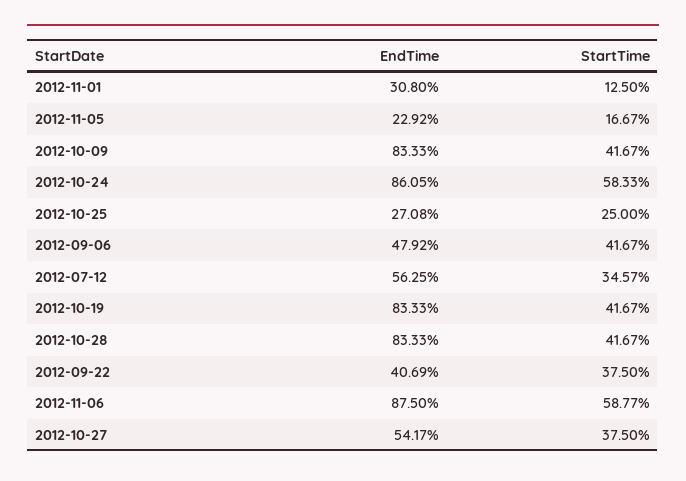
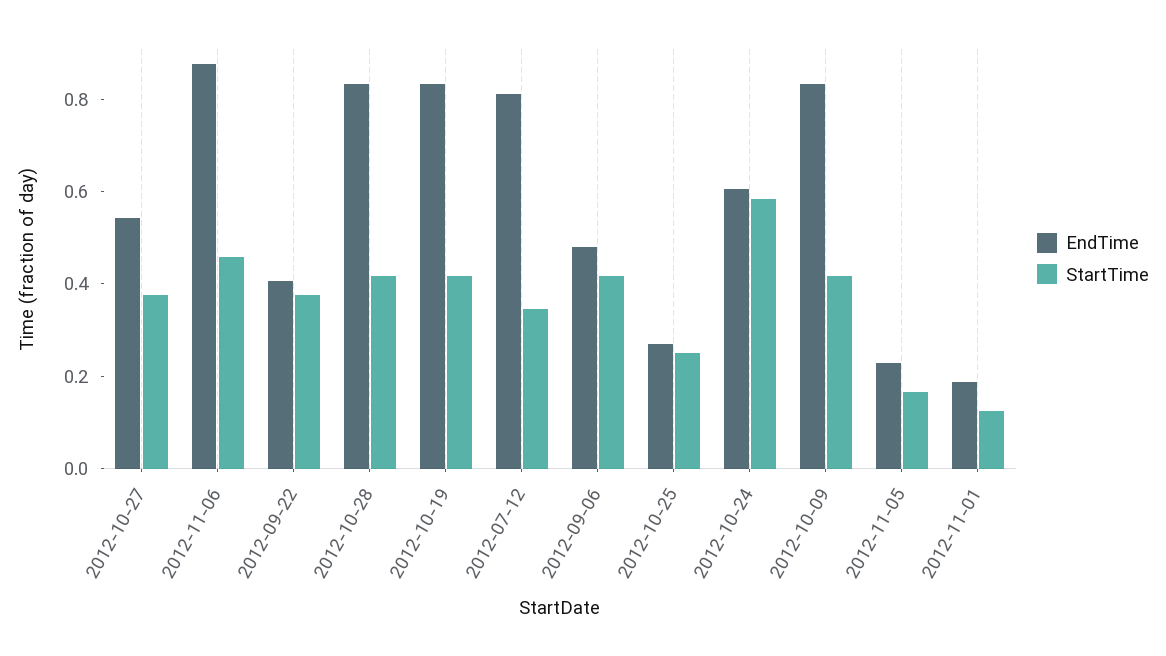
  {
    "EndTime": {
-     "2012-11-01": 0.308,
+     "2012-11-01": 0.2,
      "2012-11-05": 0.2292,
      "2012-10-09": 0.8333,
-     "2012-10-24": 0.8605,
+     "2012-10-24": 0.6,
      "2012-10-25": 0.2708,
      "2012-09-06": 0.4792,
-     "2012-07-12": 0.5625,
+     "2012-07-12": 0.8,
      "2012-10-19": 0.8333,
      "2012-10-28": 0.8333,
      "2012-09-22": 0.4069,
      "2012-11-06": 0.875,
      "2012-10-27": 0.5417
    },
    "StartTime": {
      "2012-11-01": 0.125,
      "2012-11-05": 0.1667,
      "2012-10-09": 0.4167,
      "2012-10-24": 0.5833,
      "2012-10-25": 0.25,
      "2012-09-06": 0.4167,
      "2012-07-12": 0.3457,
      "2012-10-19": 0.4167,
      "2012-10-28": 0.4167,
      "2012-09-22": 0.375,
-     "2012-11-06": 0.5877,
+     "2012-11-06": 0.45,
      "2012-10-27": 0.375
    }
  }

